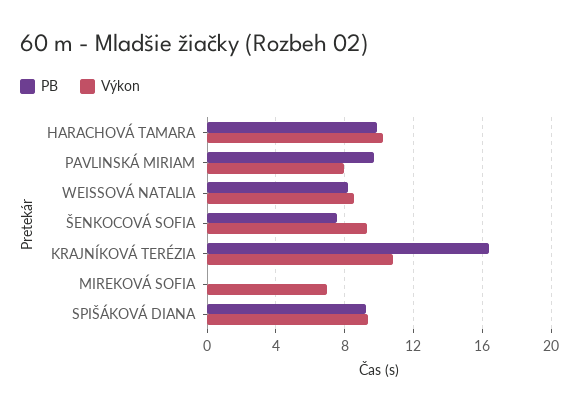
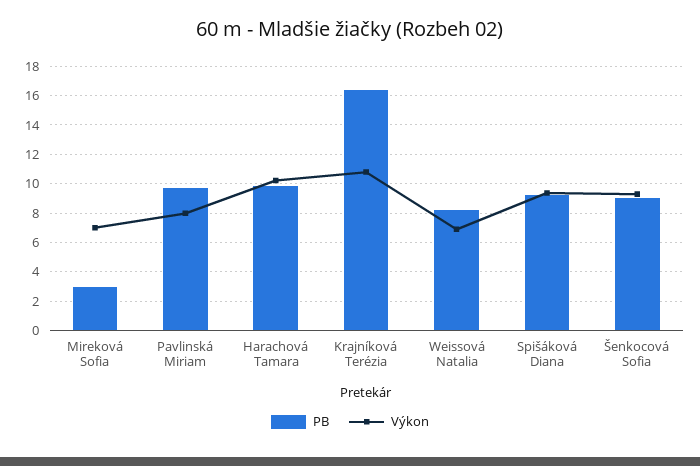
  {
    "PB": {
      "HARACHOVÁ TAMARA": 10,
      "PAVLINSKÁ MIRIAM": 9.5,
      "WEISSOVÁ NATALIA": 8,
-     "ŠENKOCOVÁ SOFIA": 7.5,
+     "ŠENKOCOVÁ SOFIA": 9,
      "KRAJNÍKOVÁ TERÉZIA": 16.5,
-     "MIREKOVÁ SOFIA": 0,
+     "MIREKOVÁ SOFIA": 3,
      "SPIŠÁKOVÁ DIANA": 9
    },
    "Výkon": {
      "HARACHOVÁ TAMARA": 10,
      "PAVLINSKÁ MIRIAM": 8,
-     "WEISSOVÁ NATALIA": 8.5,
+     "WEISSOVÁ NATALIA": 7,
      "ŠENKOCOVÁ SOFIA": 9.5,
      "KRAJNÍKOVÁ TERÉZIA": 11,
      "MIREKOVÁ SOFIA": 7,
      "SPIŠÁKOVÁ DIANA": 9.5
    }
  }

